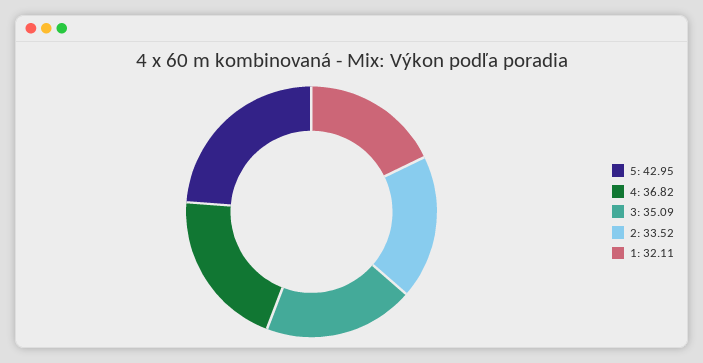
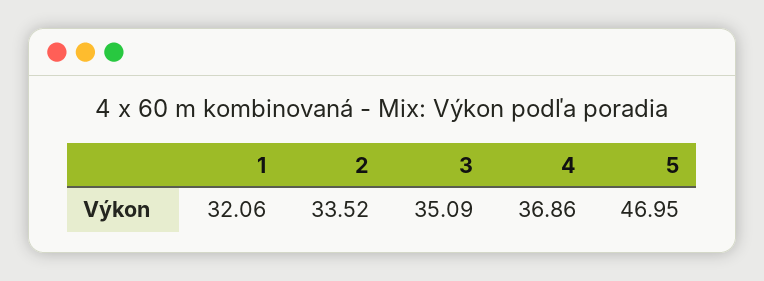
  {
-   "5": 42.95,
+   "5": 46.95,
-   "4": 36.82,
+   "4": 36.86,
    "3": 35.09,
    "2": 33.52,
-   "1": 32.11
+   "1": 32.06
  }

